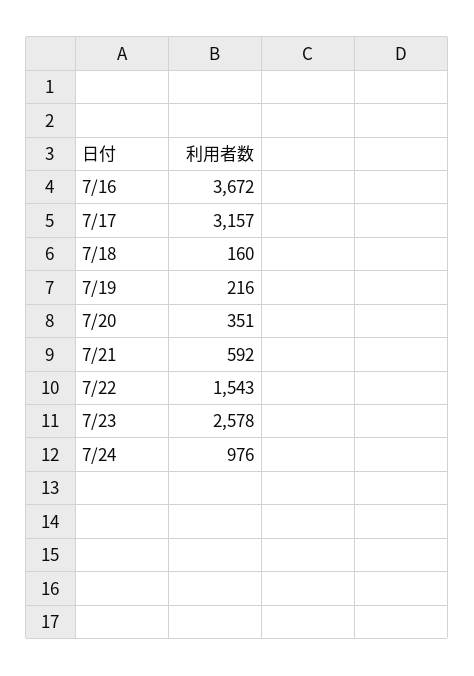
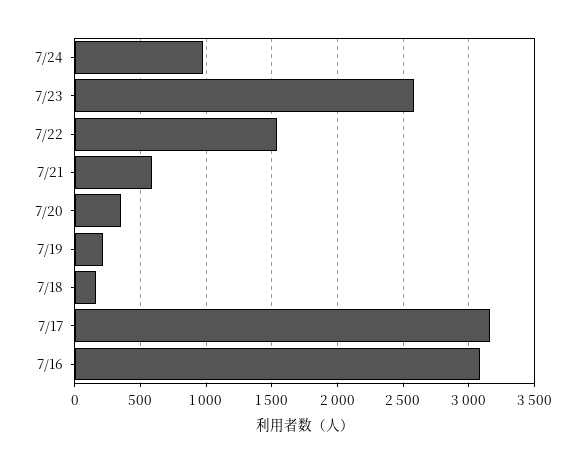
  {
-   "7/16": 3672,
+   "7/16": 3100,
    "7/17": 3157,
    "7/18": 160,
    "7/19": 216,
    "7/20": 351,
    "7/21": 592,
    "7/22": 1543,
    "7/23": 2578,
    "7/24": 976
  }

